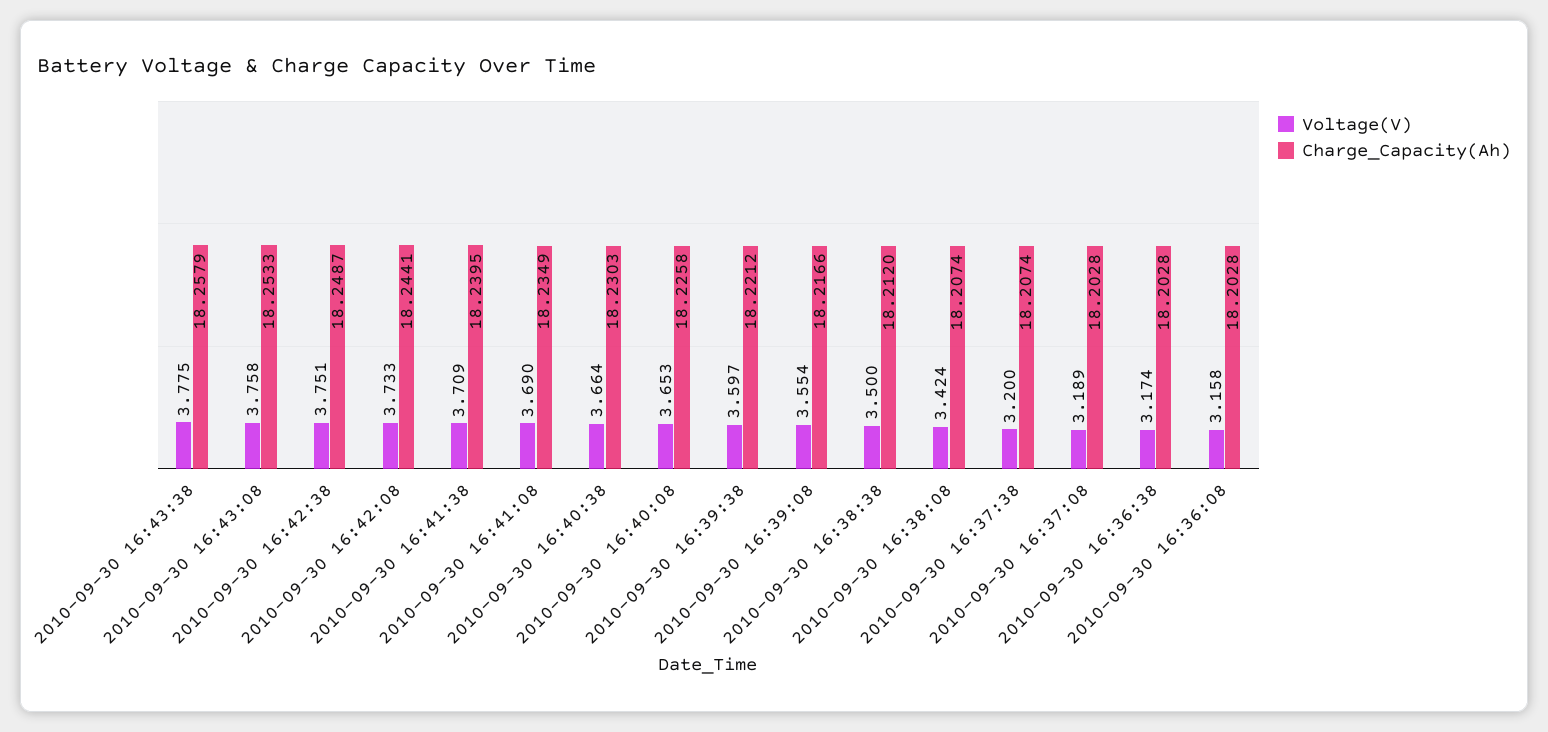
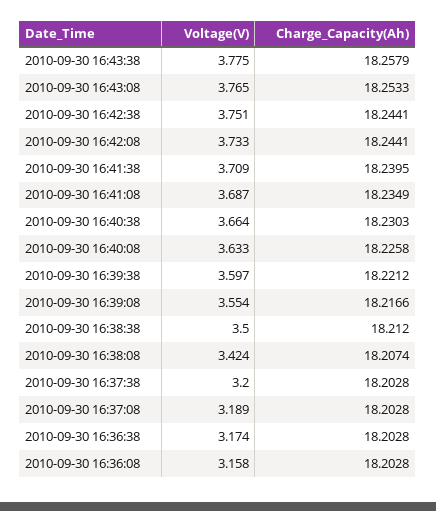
  {
    "Voltage(V)": {
      "2010-09-30 16:43:38": 3.775,
-     "2010-09-30 16:43:08": 3.758,
+     "2010-09-30 16:43:08": 3.765,
      "2010-09-30 16:42:38": 3.751,
      "2010-09-30 16:42:08": 3.733,
      "2010-09-30 16:41:38": 3.709,
-     "2010-09-30 16:41:08": 3.69,
+     "2010-09-30 16:41:08": 3.687,
      "2010-09-30 16:40:38": 3.664,
-     "2010-09-30 16:40:08": 3.653,
+     "2010-09-30 16:40:08": 3.633,
      "2010-09-30 16:39:38": 3.597,
      "2010-09-30 16:39:08": 3.554,
      "2010-09-30 16:38:38": 3.5,
      "2010-09-30 16:38:08": 3.424,
      "2010-09-30 16:37:38": 3.2,
      "2010-09-30 16:37:08": 3.189,
      "2010-09-30 16:36:38": 3.174,
      "2010-09-30 16:36:08": 3.158
    },
    "Charge_Capacity(Ah)": {
      "2010-09-30 16:43:38": 18.2579,
      "2010-09-30 16:43:08": 18.2533,
-     "2010-09-30 16:42:38": 18.2487,
+     "2010-09-30 16:42:38": 18.2441,
      "2010-09-30 16:42:08": 18.2441,
      "2010-09-30 16:41:38": 18.2395,
      "2010-09-30 16:41:08": 18.2349,
      "2010-09-30 16:40:38": 18.2303,
      "2010-09-30 16:40:08": 18.2258,
      "2010-09-30 16:39:38": 18.2212,
      "2010-09-30 16:39:08": 18.2166,
      "2010-09-30 16:38:38": 18.212,
      "2010-09-30 16:38:08": 18.2074,
-     "2010-09-30 16:37:38": 18.2074,
+     "2010-09-30 16:37:38": 18.2028,
      "2010-09-30 16:37:08": 18.2028,
      "2010-09-30 16:36:38": 18.2028,
      "2010-09-30 16:36:08": 18.2028
    }
  }

